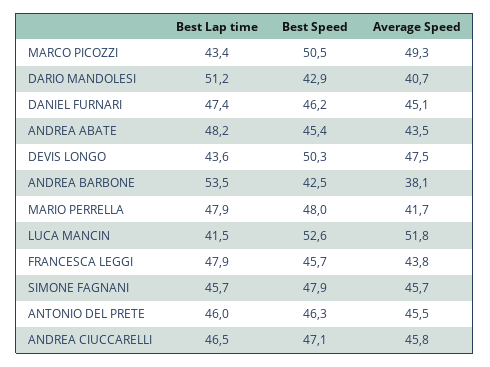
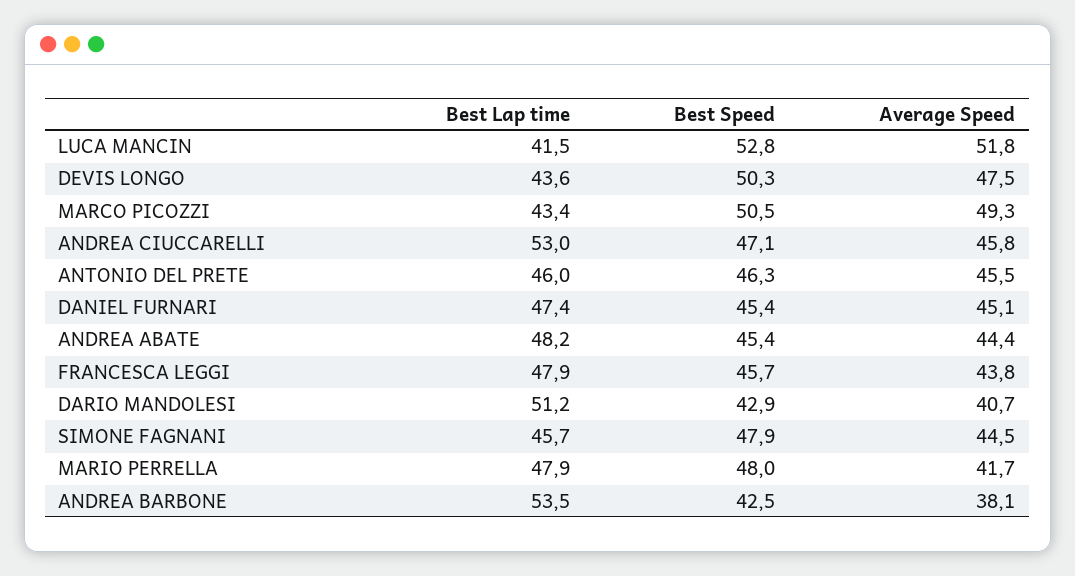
  {
    "Best Lap time": {
      "MARCO PICOZZI": 43.4,
      "DARIO MANDOLESI": 51.2,
      "DANIEL FURNARI": 47.4,
      "ANDREA ABATE": 48.2,
      "DEVIS LONGO": 43.6,
      "ANDREA BARBONE": 53.5,
      "MARIO PERRELLA": 47.9,
      "LUCA MANCIN": 41.5,
      "FRANCESCA LEGGI": 47.9,
      "SIMONE FAGNANI": 45.7,
      "ANTONIO DEL PRETE": 46,
-     "ANDREA CIUCCARELLI": 46.5
+     "ANDREA CIUCCARELLI": 53
    },
    "Best Speed": {
      "MARCO PICOZZI": 50.5,
      "DARIO MANDOLESI": 42.9,
-     "DANIEL FURNARI": 46.2,
+     "DANIEL FURNARI": 45.4,
      "ANDREA ABATE": 45.4,
      "DEVIS LONGO": 50.3,
      "ANDREA BARBONE": 42.5,
      "MARIO PERRELLA": 48,
-     "LUCA MANCIN": 52.6,
+     "LUCA MANCIN": 52.8,
      "FRANCESCA LEGGI": 45.7,
      "SIMONE FAGNANI": 47.9,
      "ANTONIO DEL PRETE": 46.3,
      "ANDREA CIUCCARELLI": 47.1
    },
    "Average Speed": {
      "MARCO PICOZZI": 49.3,
      "DARIO MANDOLESI": 40.7,
      "DANIEL FURNARI": 45.1,
-     "ANDREA ABATE": 43.5,
+     "ANDREA ABATE": 44.4,
      "DEVIS LONGO": 47.5,
      "ANDREA BARBONE": 38.1,
      "MARIO PERRELLA": 41.7,
      "LUCA MANCIN": 51.8,
      "FRANCESCA LEGGI": 43.8,
-     "SIMONE FAGNANI": 45.7,
+     "SIMONE FAGNANI": 44.5,
      "ANTONIO DEL PRETE": 45.5,
      "ANDREA CIUCCARELLI": 45.8
    }
  }

